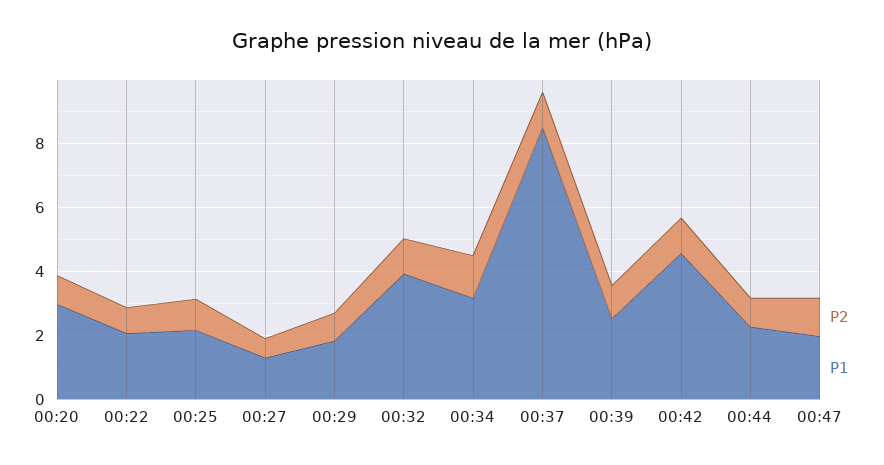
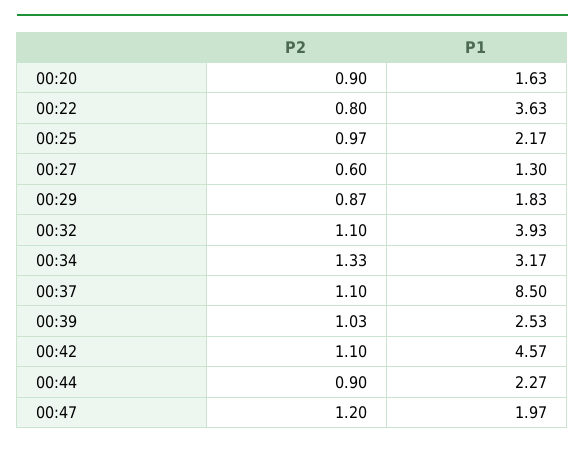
  {
    "P2": {
      "00:20": 0.9,
      "00:22": 0.8,
      "00:25": 0.97,
      "00:27": 0.6,
      "00:29": 0.87,
      "00:32": 1.1,
      "00:34": 1.33,
      "00:37": 1.1,
      "00:39": 1.03,
      "00:42": 1.1,
      "00:44": 0.9,
      "00:47": 1.2
    },
    "P1": {
-     "00:20": 3,
+     "00:20": 1.63,
-     "00:22": 2,
+     "00:22": 3.63,
      "00:25": 2.17,
      "00:27": 1.3,
      "00:29": 1.83,
      "00:32": 3.93,
      "00:34": 3.17,
      "00:37": 8.5,
      "00:39": 2.53,
      "00:42": 4.57,
      "00:44": 2.27,
      "00:47": 1.97
    }
  }

